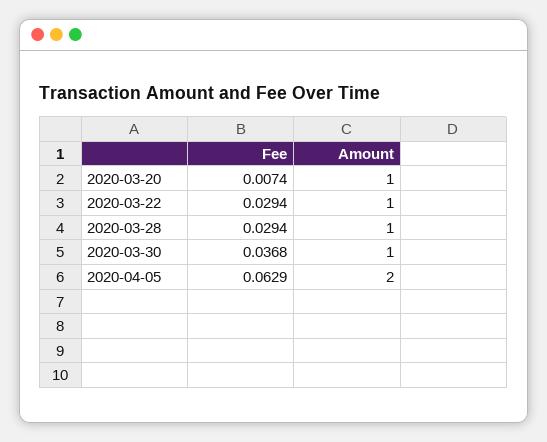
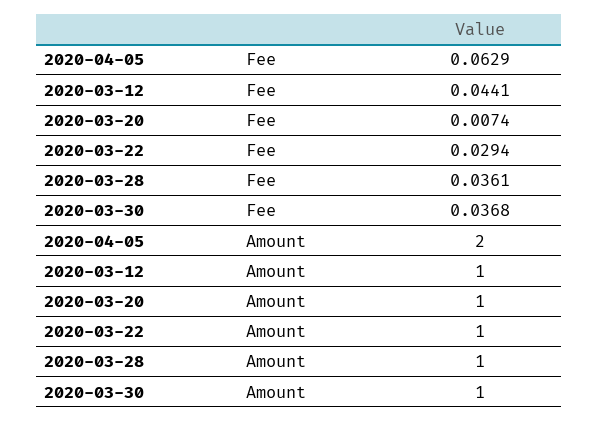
  {
    "Fee": {
      "2020-03-20": 0.0074,
      "2020-03-22": 0.0294,
-     "2020-03-28": 0.0294,
+     "2020-03-28": 0.0361,
      "2020-03-30": 0.0368,
-     "2020-04-05": 0.0629
+     "2020-04-05": 0.0629,
+     "2020-03-12": 0.0441
    },
    "Amount": {
      "2020-03-20": 1,
      "2020-03-22": 1,
      "2020-03-28": 1,
      "2020-03-30": 1,
-     "2020-04-05": 2
+     "2020-04-05": 2,
+     "2020-03-12": 1
    }
  }

